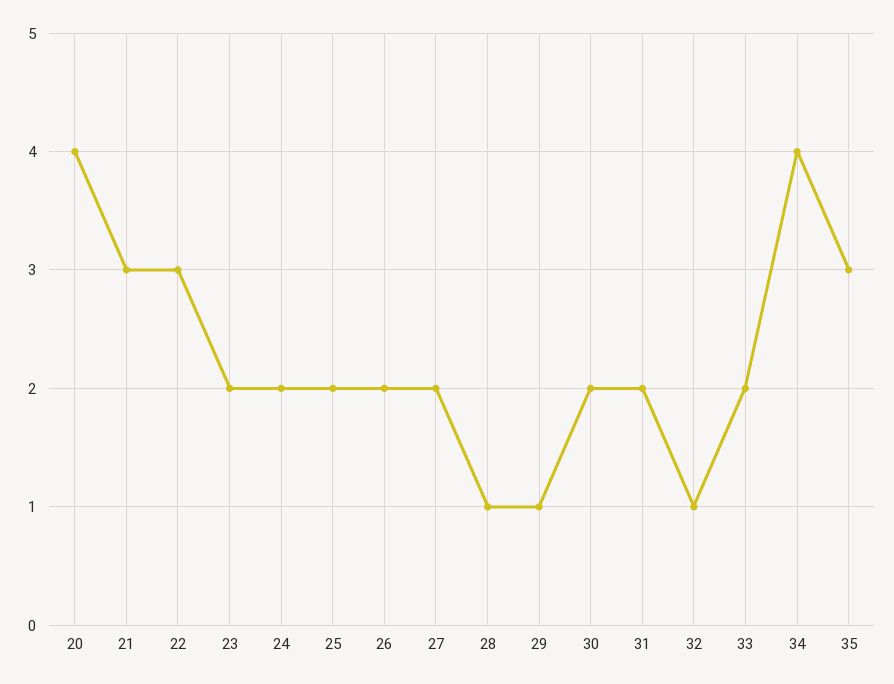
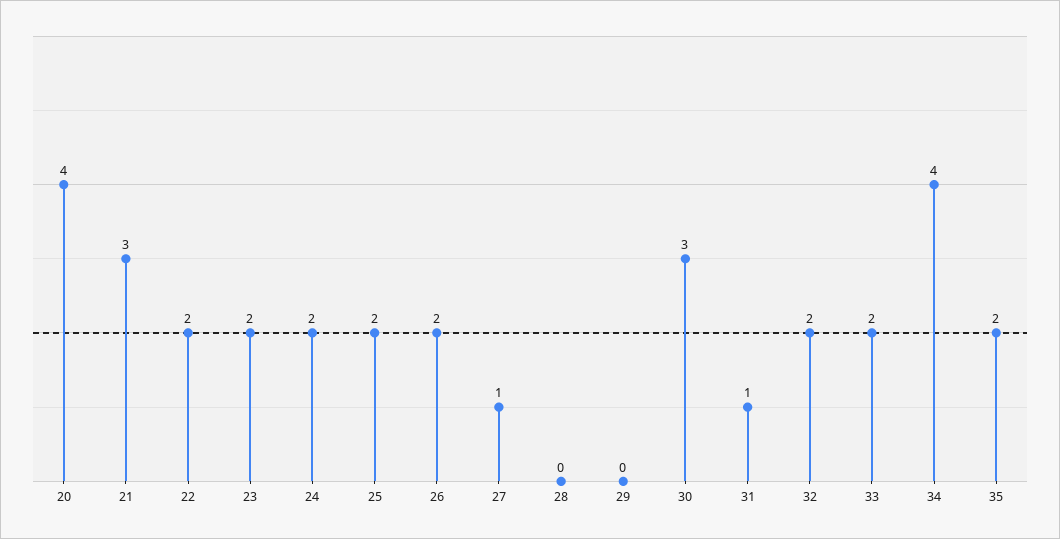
  {
    "20": 4,
    "21": 3,
-   "22": 3,
+   "22": 2,
    "23": 2,
    "24": 2,
    "25": 2,
    "26": 2,
-   "27": 2,
+   "27": 1,
-   "28": 1,
+   "28": 0,
-   "29": 1,
+   "29": 0,
-   "30": 2,
+   "30": 3,
-   "31": 2,
+   "31": 1,
-   "32": 1,
+   "32": 2,
    "33": 2,
    "34": 4,
-   "35": 3
+   "35": 2
  }

